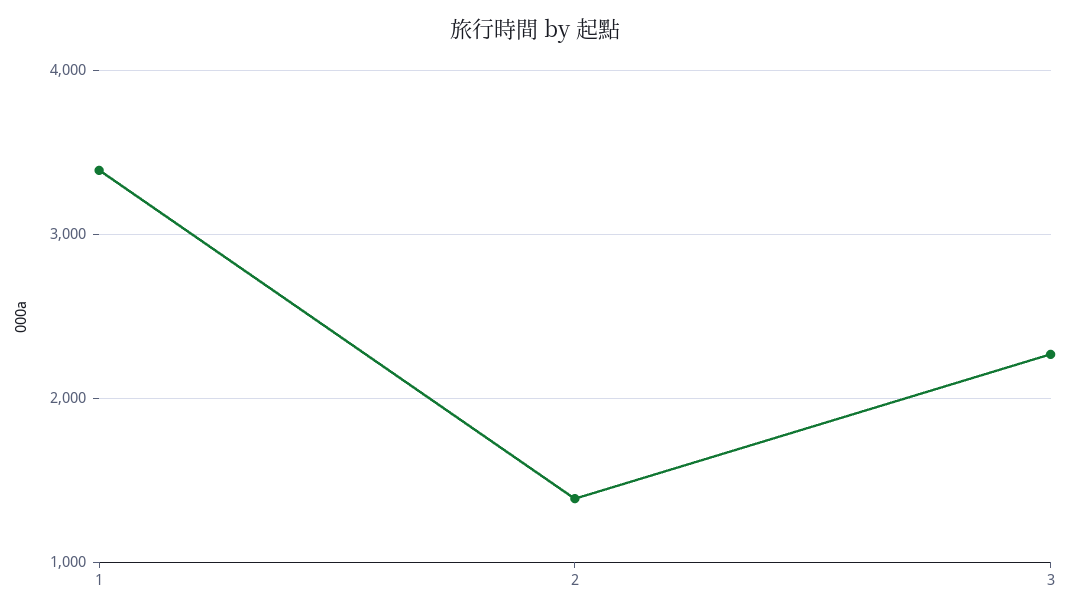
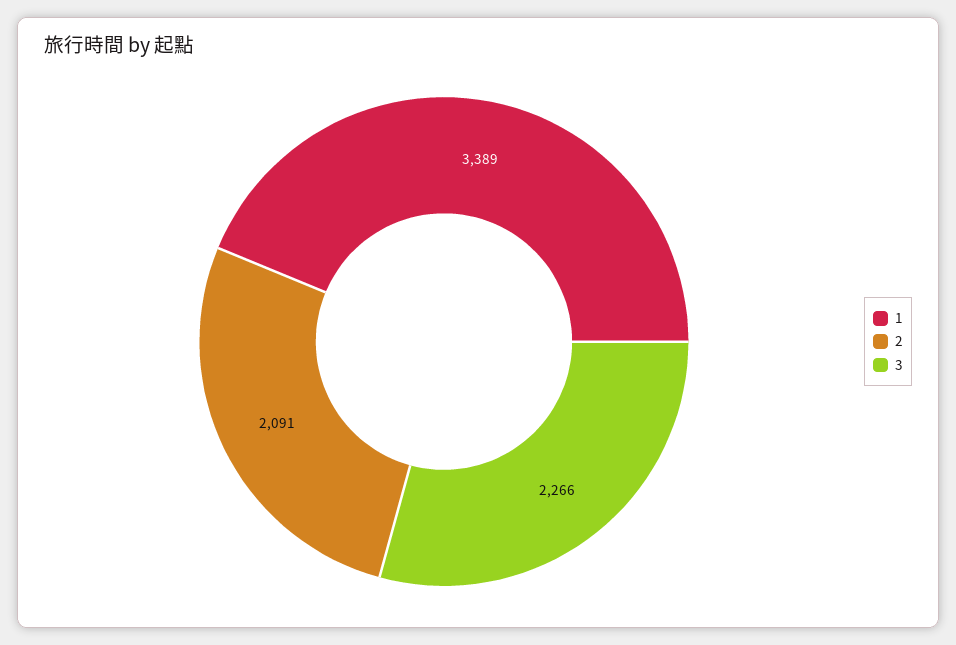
  {
    "1": 3389,
-   "2": 1400,
+   "2": 2091,
    "3": 2266
  }

